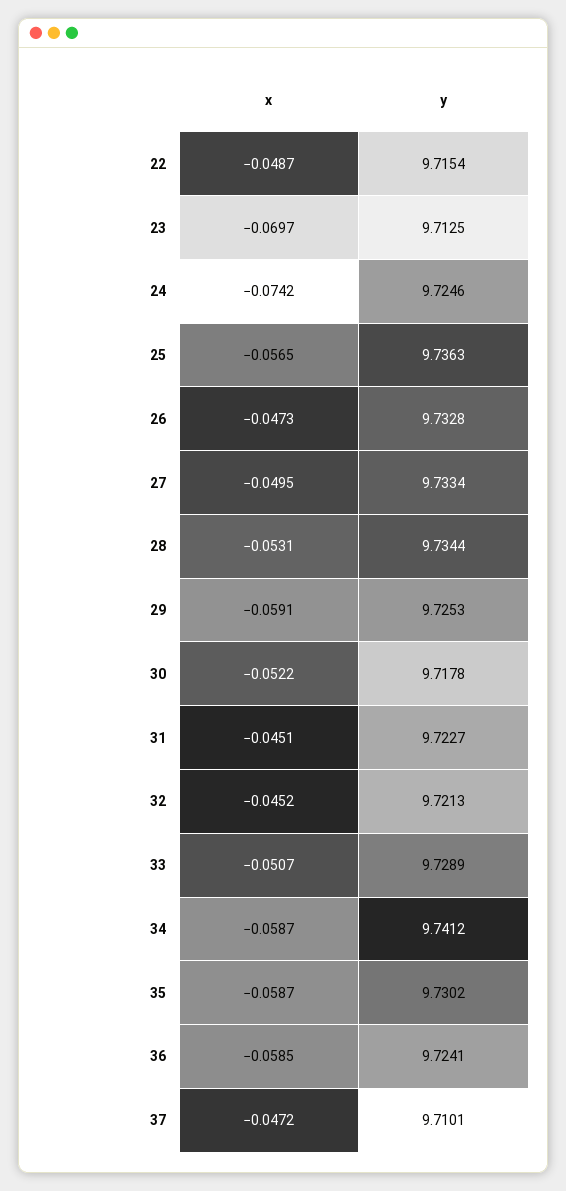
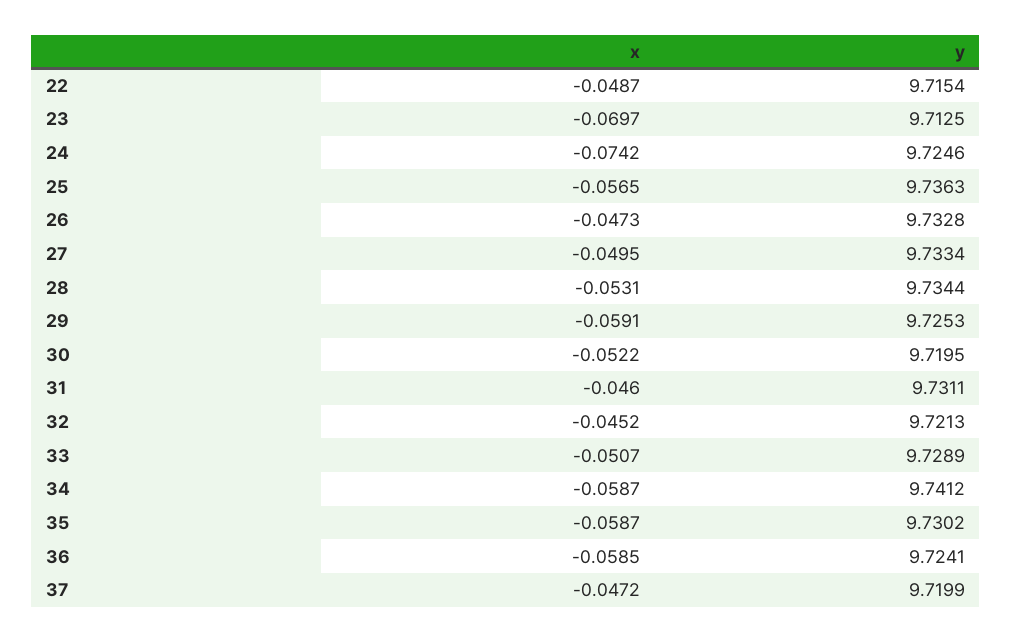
  {
    "x": {
      "22": -0.0487,
      "23": -0.0697,
      "24": -0.0742,
      "25": -0.0565,
      "26": -0.0473,
      "27": -0.0495,
      "28": -0.0531,
      "29": -0.0591,
      "30": -0.0522,
-     "31": -0.0451,
+     "31": -0.046,
      "32": -0.0452,
      "33": -0.0507,
      "34": -0.0587,
      "35": -0.0587,
      "36": -0.0585,
      "37": -0.0472
    },
    "y": {
      "22": 9.7154,
      "23": 9.7125,
      "24": 9.7246,
      "25": 9.7363,
      "26": 9.7328,
      "27": 9.7334,
      "28": 9.7344,
      "29": 9.7253,
-     "30": 9.7178,
+     "30": 9.7195,
-     "31": 9.7227,
+     "31": 9.7311,
      "32": 9.7213,
      "33": 9.7289,
      "34": 9.7412,
      "35": 9.7302,
      "36": 9.7241,
-     "37": 9.7101
+     "37": 9.7199
    }
  }

